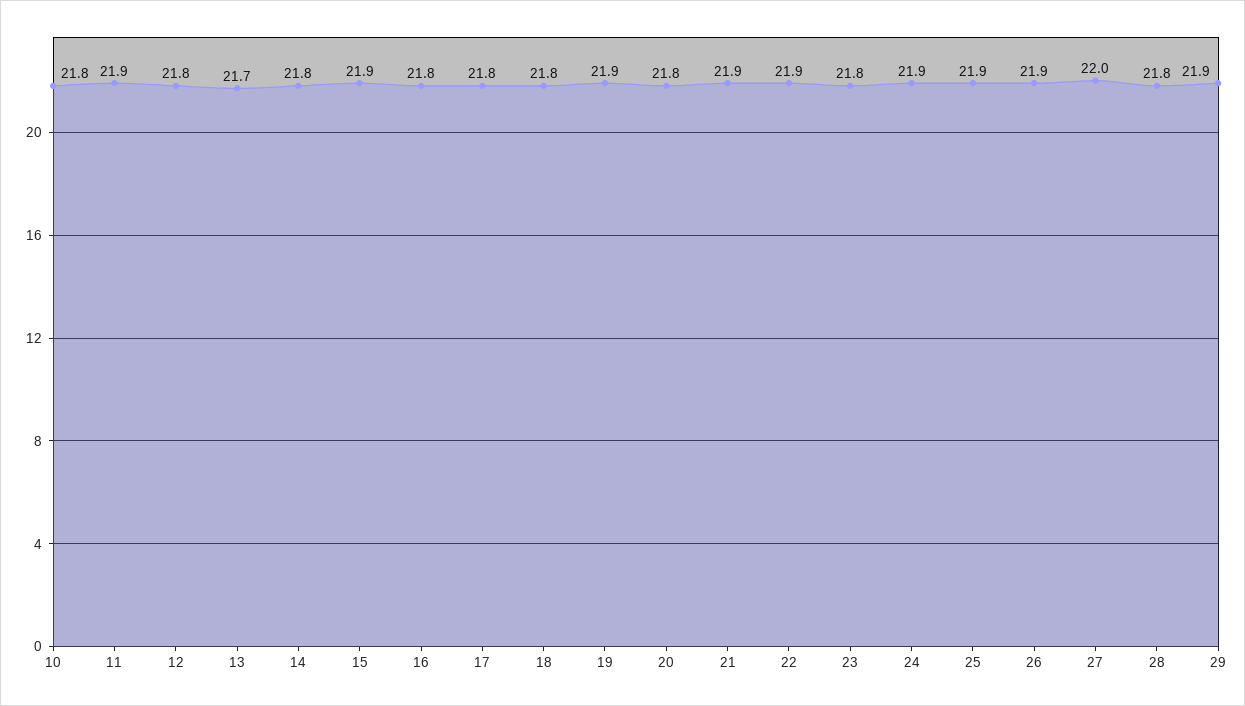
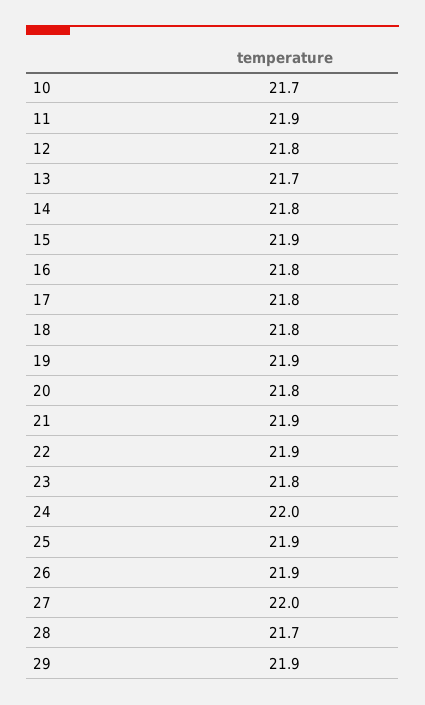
  {
-   "10": 21.8,
+   "10": 21.7,
    "11": 21.9,
    "12": 21.8,
    "13": 21.7,
    "14": 21.8,
    "15": 21.9,
    "16": 21.8,
    "17": 21.8,
    "18": 21.8,
    "19": 21.9,
    "20": 21.8,
    "21": 21.9,
    "22": 21.9,
    "23": 21.8,
-   "24": 21.9,
+   "24": 22,
    "25": 21.9,
    "26": 21.9,
    "27": 22,
-   "28": 21.8,
+   "28": 21.7,
    "29": 21.9
  }

